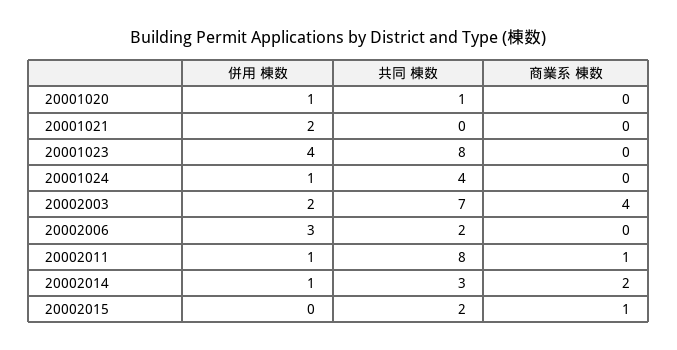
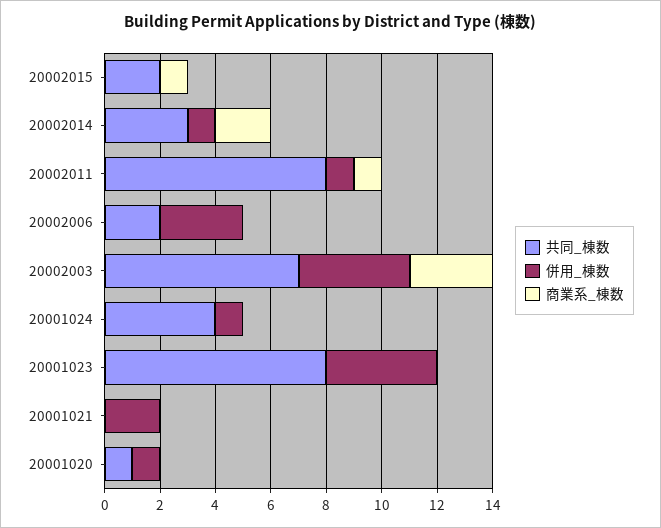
  {
    "併用 棟数": {
      "20001020": 1,
      "20001021": 2,
      "20001023": 4,
      "20001024": 1,
-     "20002003": 2,
+     "20002003": 4,
      "20002006": 3,
      "20002011": 1,
      "20002014": 1,
      "20002015": 0
    },
    "共同 棟数": {
      "20001020": 1,
      "20001021": 0,
      "20001023": 8,
      "20001024": 4,
      "20002003": 7,
      "20002006": 2,
      "20002011": 8,
      "20002014": 3,
      "20002015": 2
    },
    "商業系 棟数": {
      "20001020": 0,
      "20001021": 0,
      "20001023": 0,
      "20001024": 0,
-     "20002003": 4,
+     "20002003": 3,
      "20002006": 0,
      "20002011": 1,
      "20002014": 2,
      "20002015": 1
    }
  }

